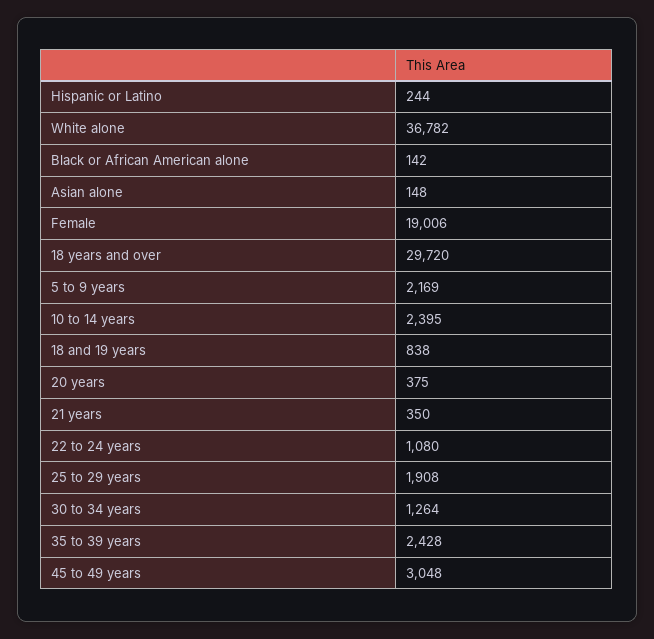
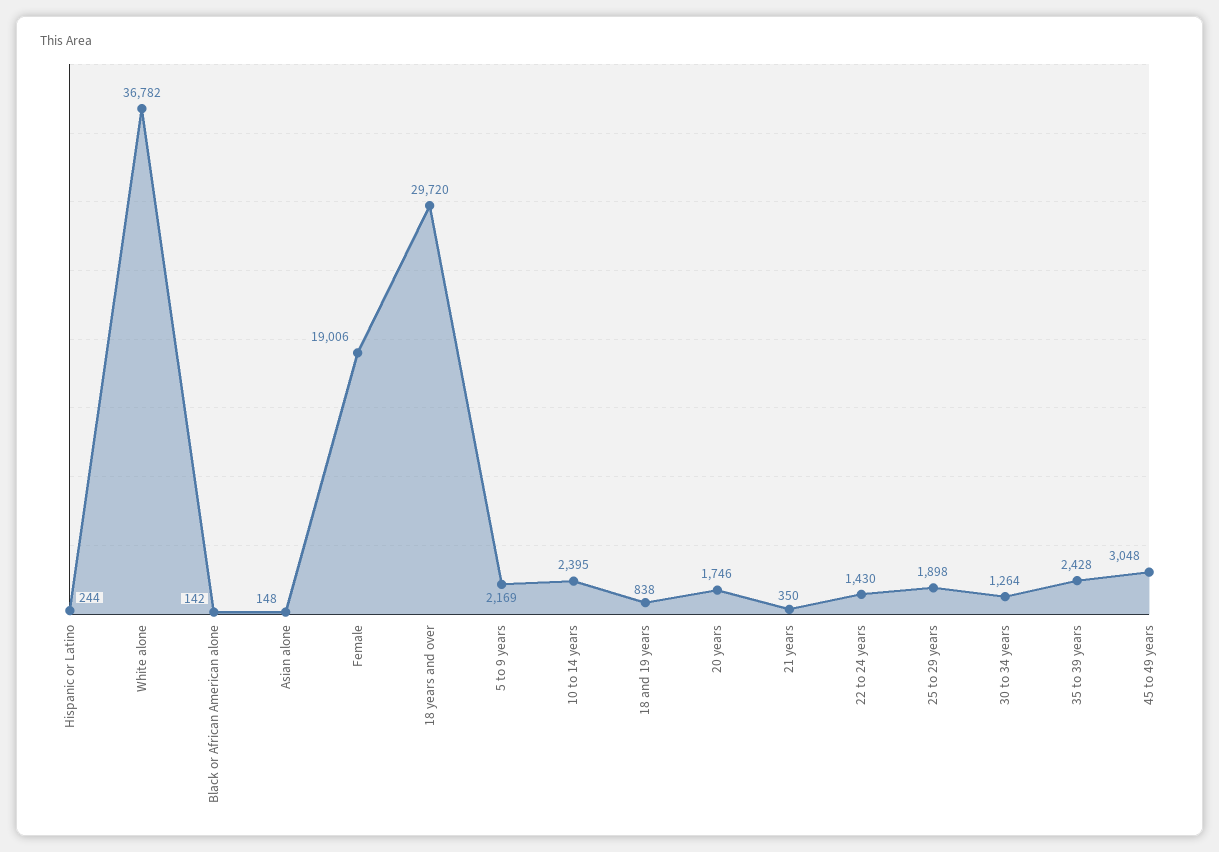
  {
    "Hispanic or Latino": 244,
    "White alone": 36782,
    "Black or African American alone": 142,
    "Asian alone": 148,
    "Female": 19006,
    "18 years and over": 29720,
    "5 to 9 years": 2169,
    "10 to 14 years": 2395,
    "18 and 19 years": 838,
-   "20 years": 375,
+   "20 years": 1746,
    "21 years": 350,
-   "22 to 24 years": 1080,
+   "22 to 24 years": 1430,
-   "25 to 29 years": 1908,
+   "25 to 29 years": 1898,
    "30 to 34 years": 1264,
    "35 to 39 years": 2428,
    "45 to 49 years": 3048
  }

